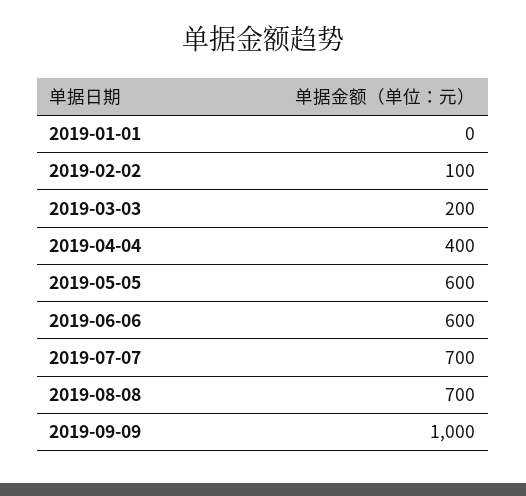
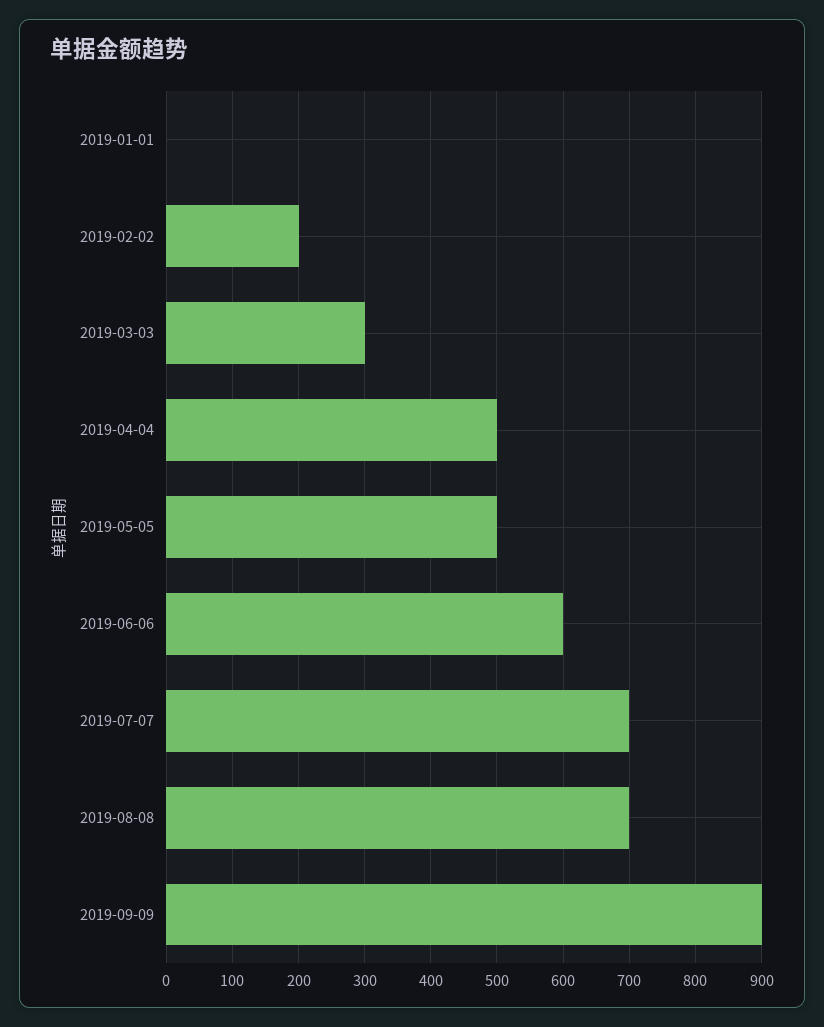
  {
    "2019-01-01": 0,
-   "2019-02-02": 100,
+   "2019-02-02": 200,
-   "2019-03-03": 200,
+   "2019-03-03": 300,
-   "2019-04-04": 400,
+   "2019-04-04": 500,
-   "2019-05-05": 600,
+   "2019-05-05": 500,
    "2019-06-06": 600,
    "2019-07-07": 700,
    "2019-08-08": 700,
-   "2019-09-09": 1000
+   "2019-09-09": 900
  }

